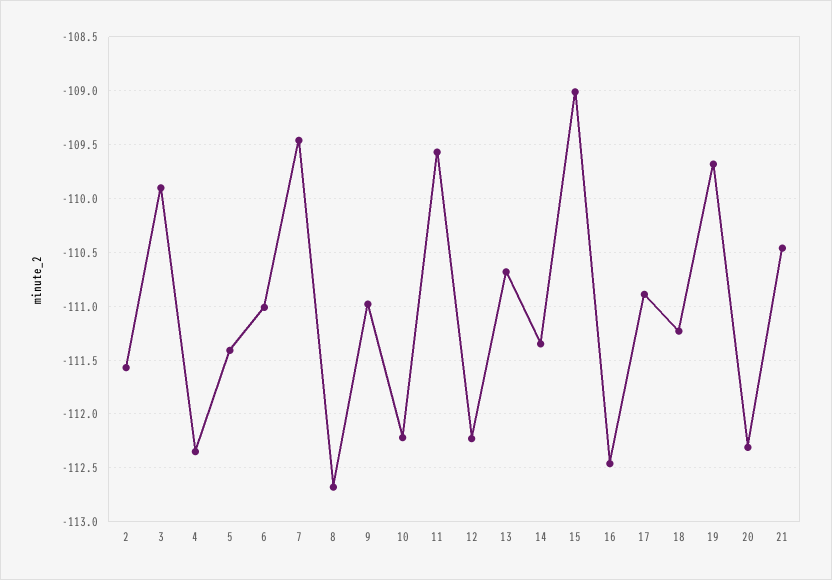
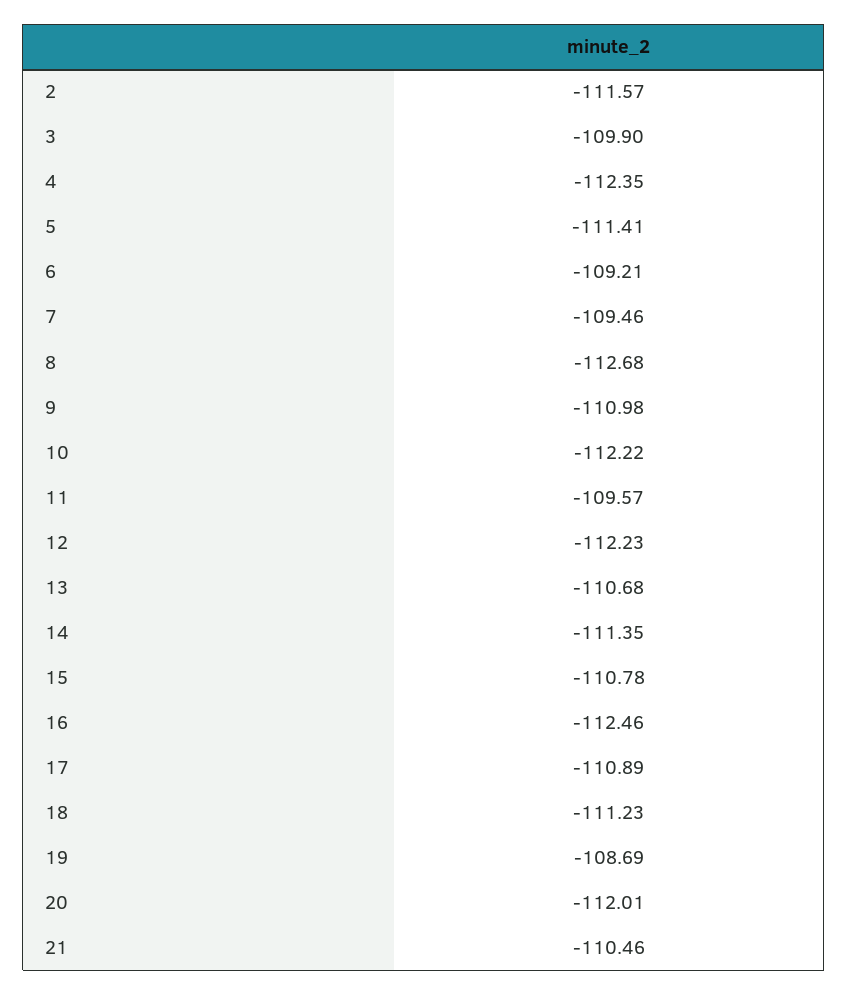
  {
    "2": -111.57,
    "3": -109.9,
    "4": -112.35,
    "5": -111.41,
-   "6": -111,
+   "6": -109.21,
    "7": -109.46,
    "8": -112.68,
    "9": -110.98,
    "10": -112.22,
    "11": -109.57,
    "12": -112.23,
    "13": -110.68,
    "14": -111.35,
-   "15": -109,
+   "15": -110.78,
    "16": -112.46,
    "17": -110.89,
    "18": -111.23,
-   "19": -109.7,
+   "19": -108.69,
-   "20": -112.3,
+   "20": -112.01,
    "21": -110.46
  }

